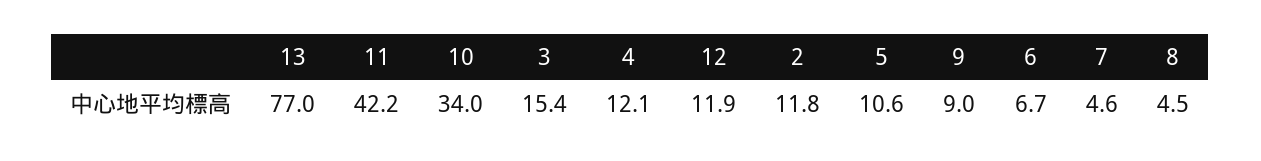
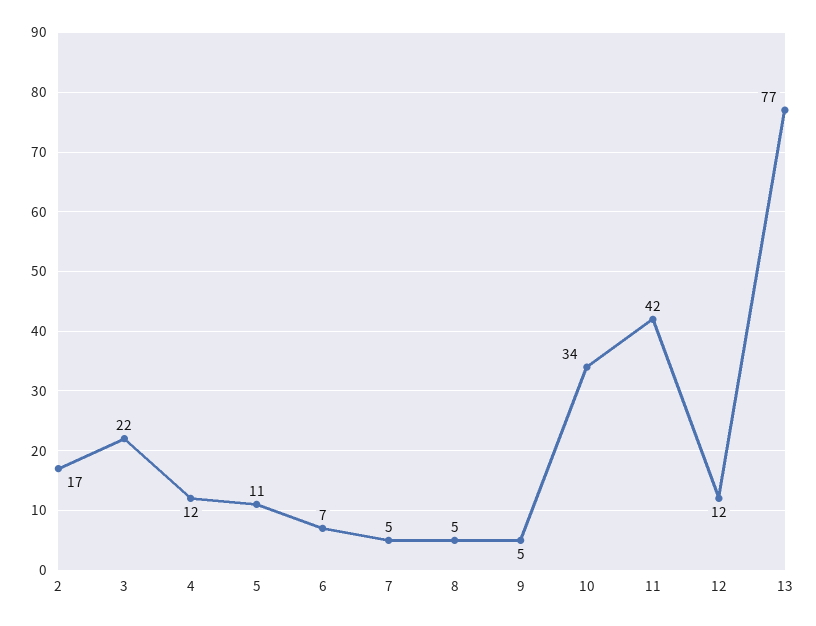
  {
    "13": 77,
    "11": 42.2,
    "10": 34,
-   "3": 15.4,
+   "3": 22,
    "4": 12.1,
    "12": 11.9,
-   "2": 11.8,
+   "2": 17,
    "5": 10.6,
-   "9": 9,
+   "9": 5,
    "6": 6.7,
    "7": 4.6,
    "8": 4.5
  }

